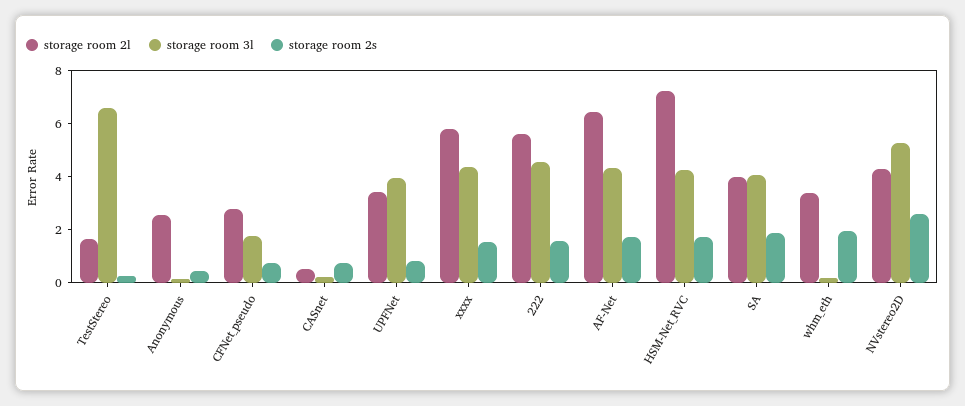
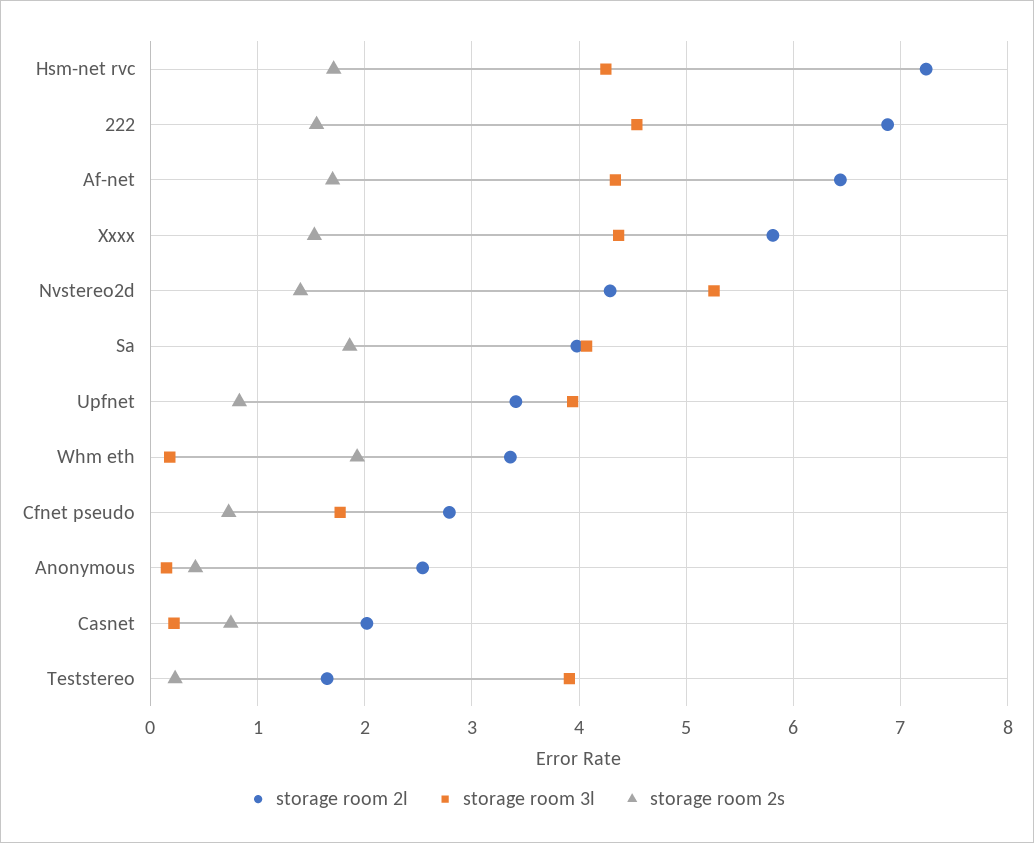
  {
    "storage room 2l": {
      "TestStereo": 1.7,
      "Anonymous": 2.5,
      "CFNet_pseudo": 2.8,
-     "CASnet": 0.5,
+     "CASnet": 2,
      "UPFNet": 3.4,
      "xxxx": 5.8,
-     "222": 5.5,
+     "222": 6.9,
      "AF-Net": 6.4,
      "HSM-Net_RVC": 7.2,
      "SA": 4,
      "whm_eth": 3.4,
      "NVstereo2D": 4.3
    },
    "storage room 3l": {
-     "TestStereo": 6.5,
+     "TestStereo": 3.9,
      "Anonymous": 0.2,
      "CFNet_pseudo": 1.8,
      "CASnet": 0.2,
      "UPFNet": 3.9,
      "xxxx": 4.4,
      "222": 4.5,
      "AF-Net": 4.3,
      "HSM-Net_RVC": 4.3,
      "SA": 4.1,
      "whm_eth": 0.2,
      "NVstereo2D": 5.3
    },
    "storage room 2s": {
      "TestStereo": 0.2,
      "Anonymous": 0.4,
      "CFNet_pseudo": 0.7,
      "CASnet": 0.8,
      "UPFNet": 0.8,
      "xxxx": 1.5,
      "222": 1.6,
      "AF-Net": 1.7,
      "HSM-Net_RVC": 1.7,
      "SA": 1.9,
      "whm_eth": 1.9,
-     "NVstereo2D": 2.5
+     "NVstereo2D": 1.4
    }
  }

